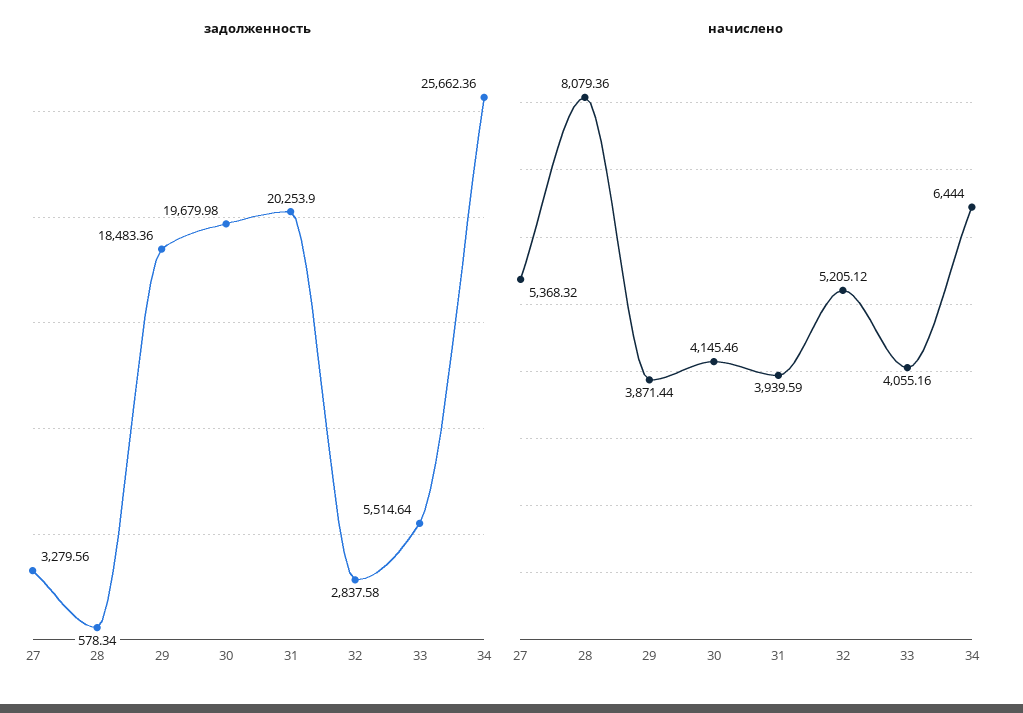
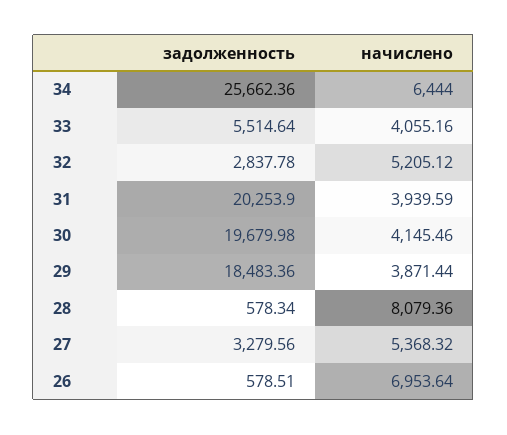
  {
    "задолженность": {
      "27": 3279.56,
      "28": 578.34,
      "29": 18483.36,
      "30": 19679.98,
      "31": 20253.9,
-     "32": 2837.58,
+     "32": 2837.78,
      "33": 5514.64,
-     "34": 25662.36
+     "34": 25662.36,
+     "26": 578.51
    },
    "начислено": {
      "27": 5368.32,
      "28": 8079.36,
      "29": 3871.44,
      "30": 4145.46,
      "31": 3939.59,
      "32": 5205.12,
      "33": 4055.16,
-     "34": 6444
+     "34": 6444,
+     "26": 6953.64
    }
  }

